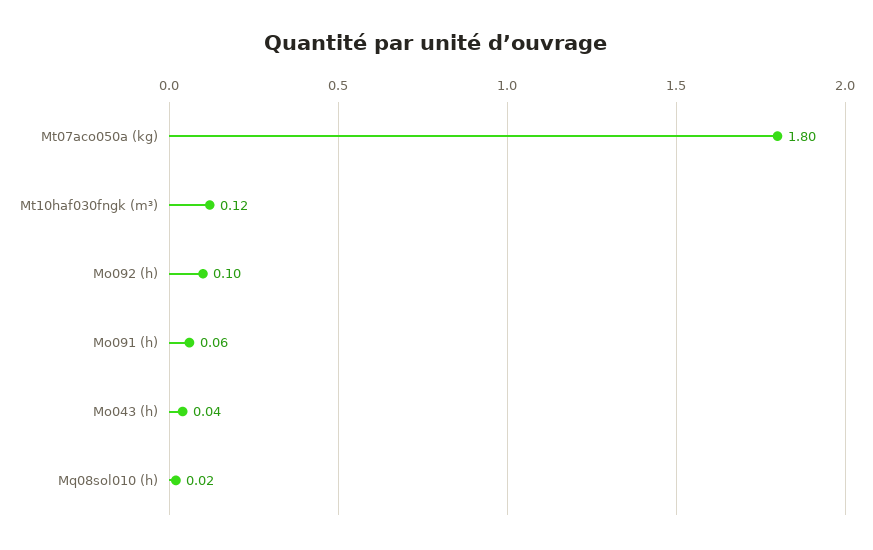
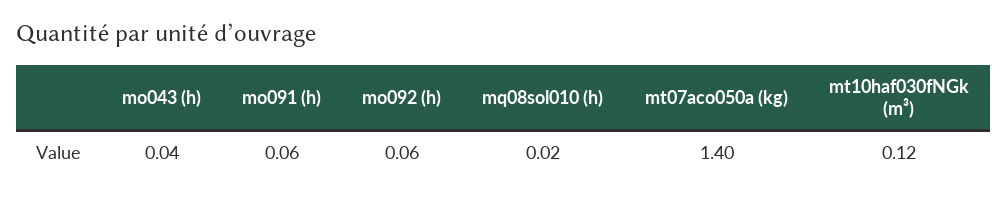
  {
-   "Mt07aco050a (kg)": 1.8,
+   "Mt07aco050a (kg)": 1.4,
    "Mt10haf030fngk (m³)": 0.12,
-   "Mo092 (h)": 0.1,
+   "Mo092 (h)": 0.06,
    "Mo091 (h)": 0.06,
    "Mo043 (h)": 0.04,
    "Mq08sol010 (h)": 0.02
  }

